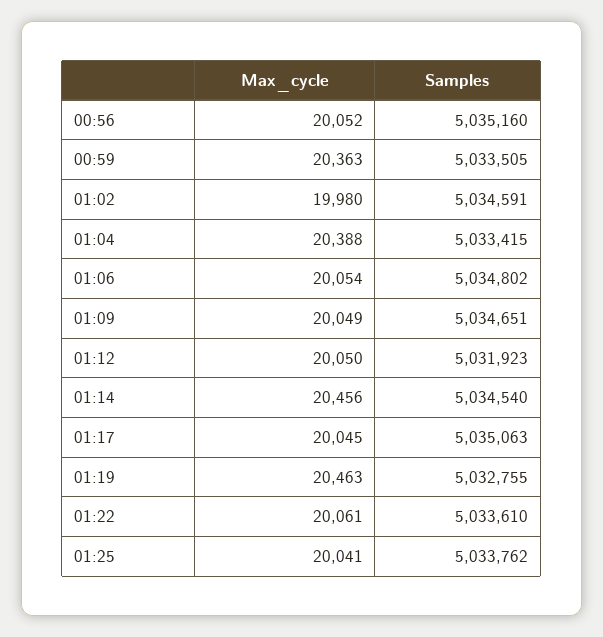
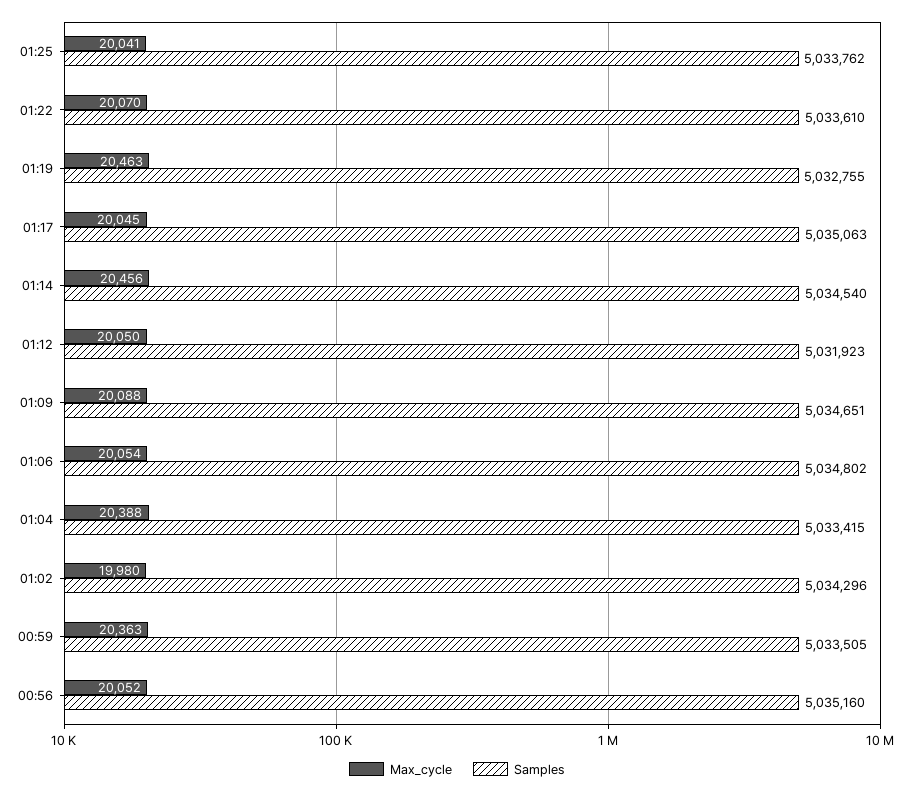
  {
    "Max_cycle": {
      "00:56": 20052,
      "00:59": 20363,
      "01:02": 19980,
      "01:04": 20388,
      "01:06": 20054,
-     "01:09": 20049,
+     "01:09": 20088,
      "01:12": 20050,
      "01:14": 20456,
      "01:17": 20045,
      "01:19": 20463,
-     "01:22": 20061,
+     "01:22": 20070,
      "01:25": 20041
    },
    "Samples": {
      "00:56": 5035160,
      "00:59": 5033505,
-     "01:02": 5034591,
+     "01:02": 5034296,
      "01:04": 5033415,
      "01:06": 5034802,
      "01:09": 5034651,
      "01:12": 5031923,
      "01:14": 5034540,
      "01:17": 5035063,
      "01:19": 5032755,
      "01:22": 5033610,
      "01:25": 5033762
    }
  }

